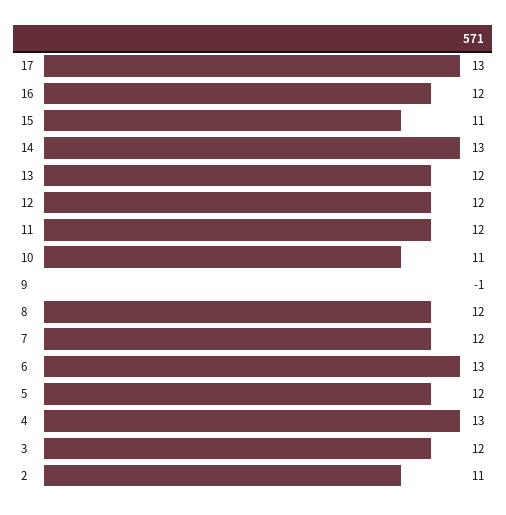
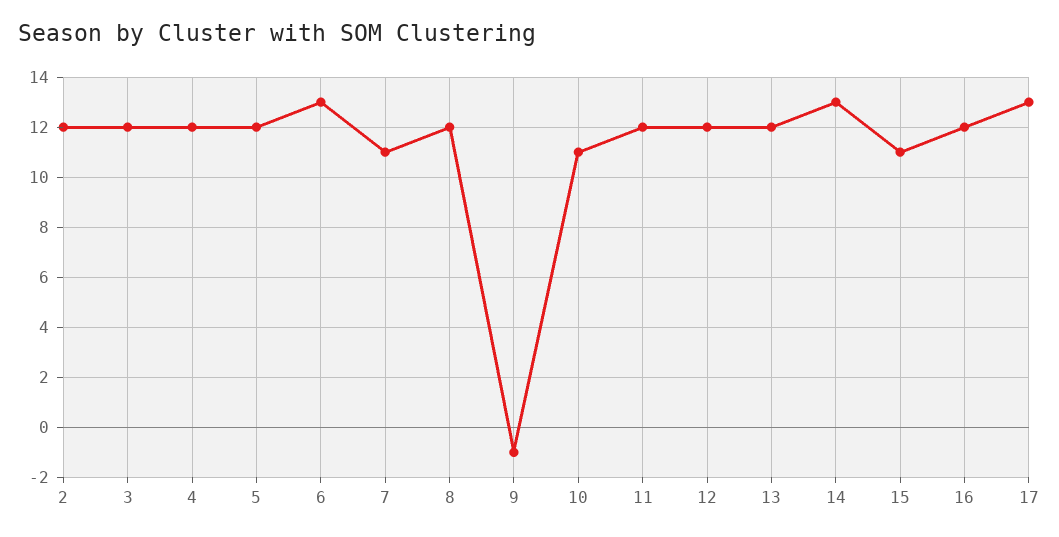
  {
    "17": 13,
    "16": 12,
    "15": 11,
    "14": 13,
    "13": 12,
    "12": 12,
    "11": 12,
    "10": 11,
    "9": -1,
    "8": 12,
-   "7": 12,
+   "7": 11,
    "6": 13,
    "5": 12,
-   "4": 13,
+   "4": 12,
    "3": 12,
-   "2": 11
+   "2": 12
  }

